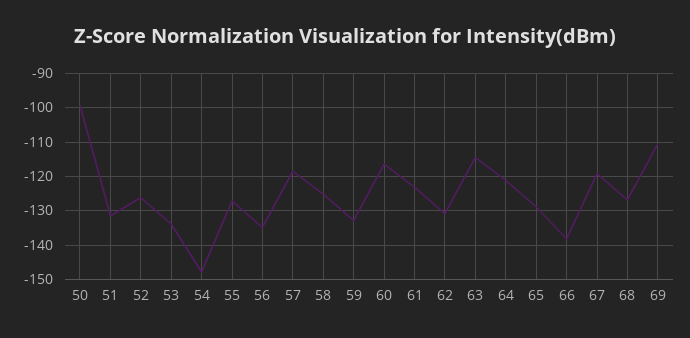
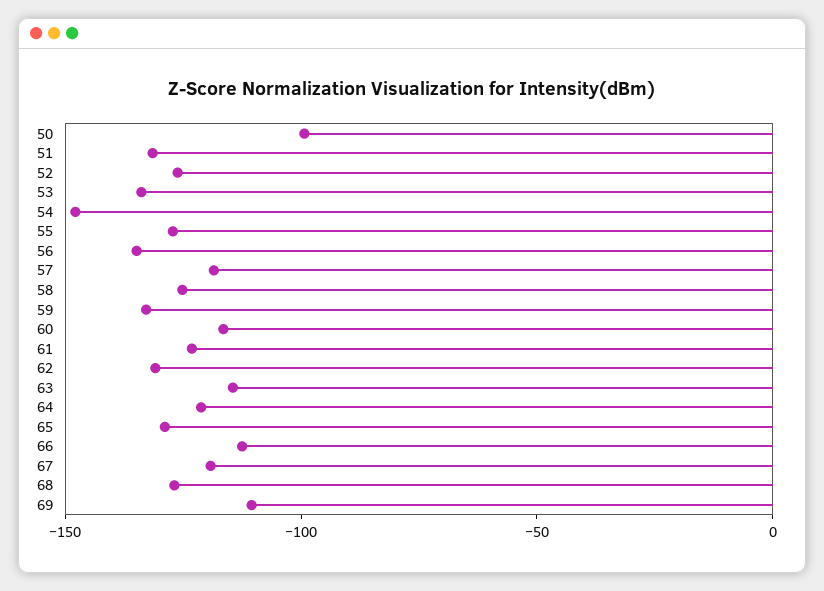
  {
    "50": -100,
    "51": -132,
    "52": -126,
    "53": -134,
    "54": -148,
    "55": -128,
    "56": -134,
    "57": -118,
    "58": -126,
    "59": -132,
    "60": -116,
    "61": -124,
    "62": -130,
    "63": -114,
    "64": -122,
    "65": -128,
-   "66": -138,
+   "66": -110,
    "67": -120,
    "68": -126,
    "69": -110
  }

